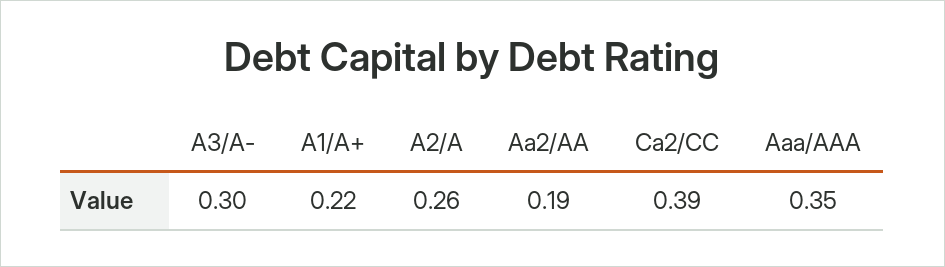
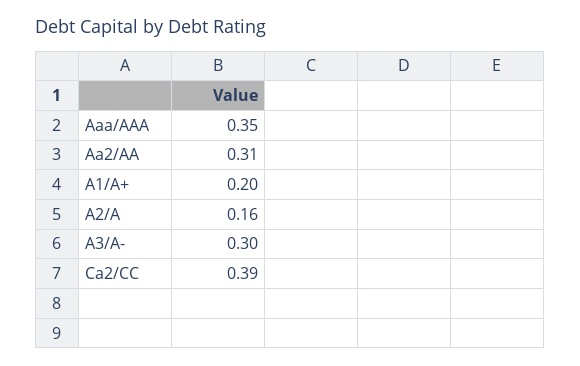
  {
    "A3/A-": 0.3,
-   "A1/A+": 0.22,
+   "A1/A+": 0.2,
-   "A2/A": 0.26,
+   "A2/A": 0.16,
-   "Aa2/AA": 0.19,
+   "Aa2/AA": 0.31,
    "Ca2/CC": 0.39,
    "Aaa/AAA": 0.35
  }

